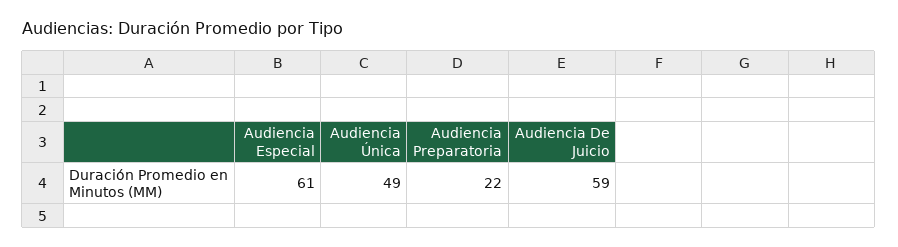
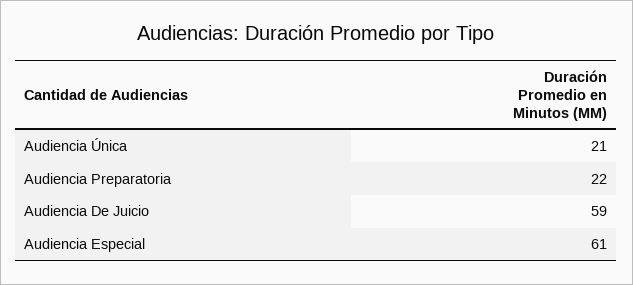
  {
    "Audiencia Especial": 61,
-   "Audiencia Única": 49,
+   "Audiencia Única": 21,
    "Audiencia Preparatoria": 22,
    "Audiencia De Juicio": 59
  }

